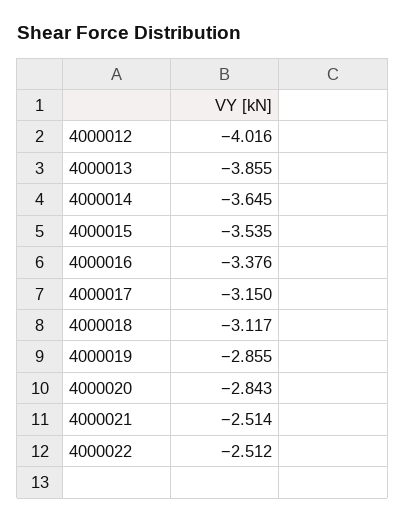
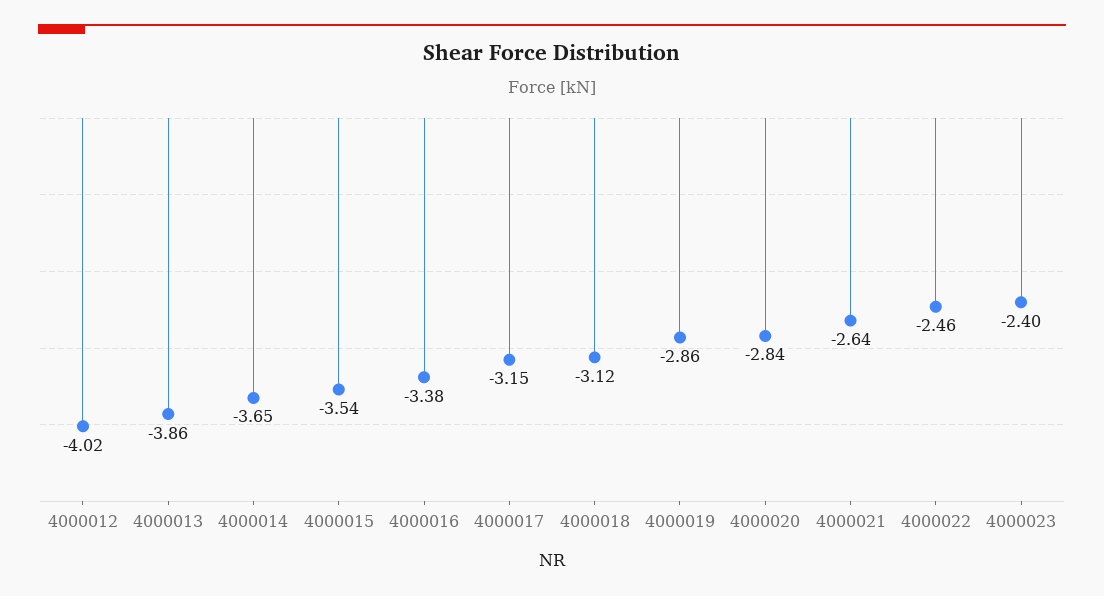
  {
    "4000012": -4.016,
    "4000013": -3.855,
    "4000014": -3.645,
    "4000015": -3.535,
    "4000016": -3.376,
    "4000017": -3.15,
    "4000018": -3.117,
    "4000019": -2.855,
    "4000020": -2.843,
-   "4000021": -2.514,
+   "4000021": -2.64,
-   "4000022": -2.512
+   "4000022": -2.46,
+   "4000023": -2.4
  }

